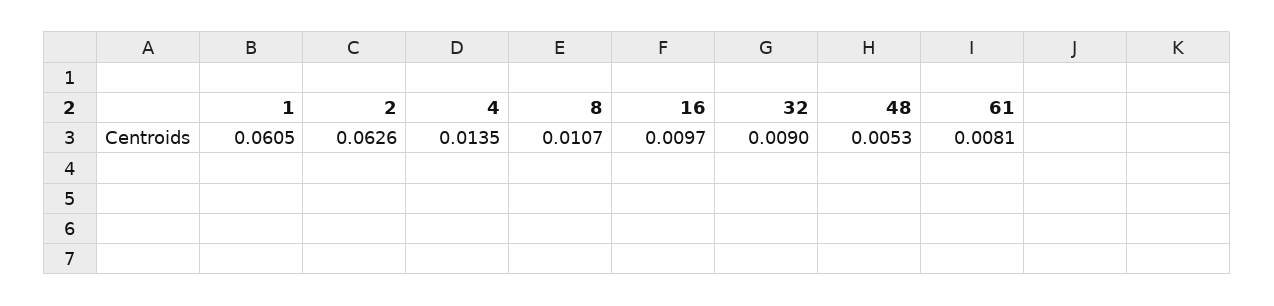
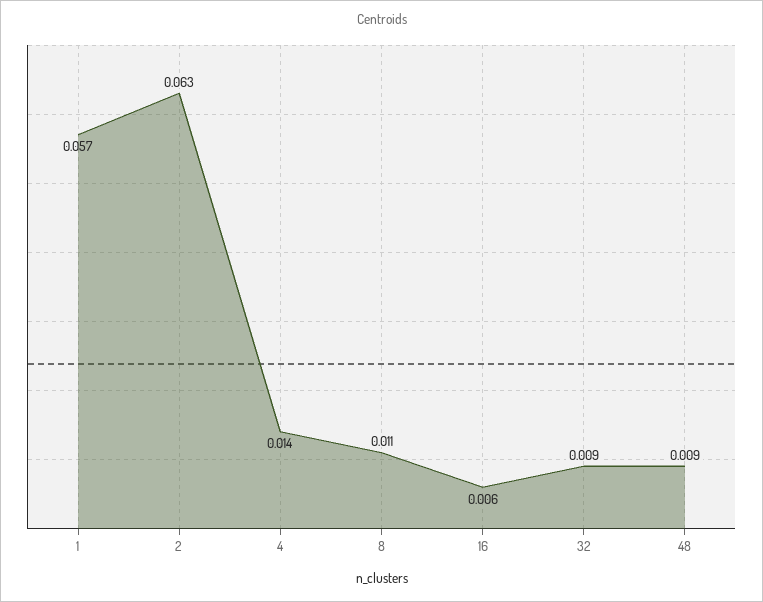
  {
-   "1": 0.0605,
+   "1": 0.057,
    "2": 0.0626,
    "4": 0.0135,
    "8": 0.0107,
-   "16": 0.0097,
+   "16": 0.006,
    "32": 0.009,
-   "48": 0.0053,
+   "48": 0.009
-   "61": 0.0081
  }

